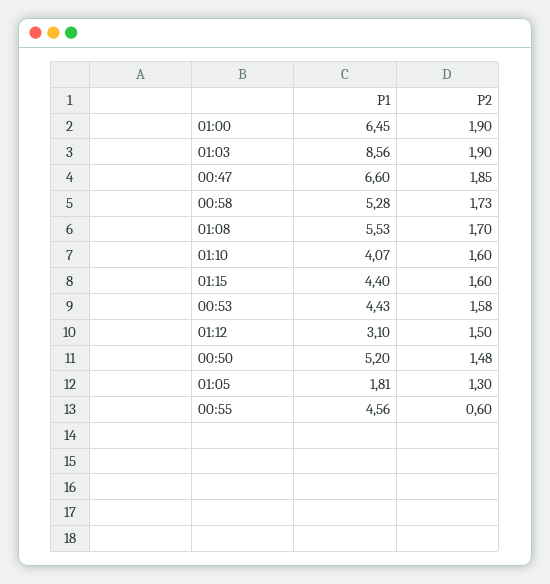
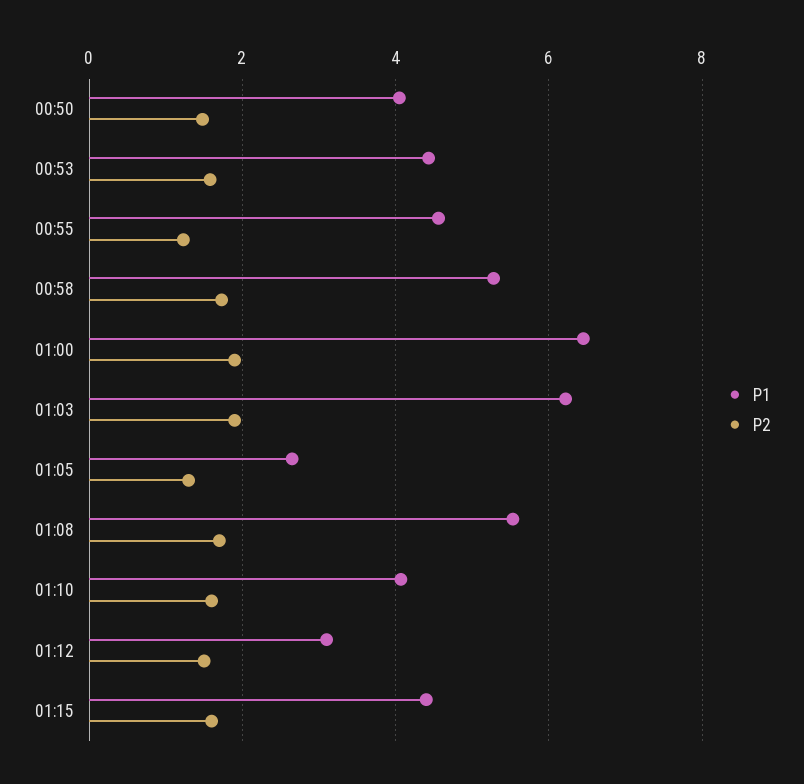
  {
    "P1": {
      "01:00": 6.45,
-     "01:03": 8.56,
+     "01:03": 6.2,
-     "00:47": 6.6,
      "00:58": 5.28,
      "01:08": 5.53,
      "01:10": 4.07,
      "01:15": 4.4,
      "00:53": 4.43,
      "01:12": 3.1,
-     "00:50": 5.2,
+     "00:50": 4,
-     "01:05": 1.81,
+     "01:05": 2.6,
      "00:55": 4.56
    },
    "P2": {
      "01:00": 1.9,
      "01:03": 1.9,
-     "00:47": 1.85,
      "00:58": 1.73,
      "01:08": 1.7,
      "01:10": 1.6,
      "01:15": 1.6,
      "00:53": 1.58,
      "01:12": 1.5,
      "00:50": 1.48,
      "01:05": 1.3,
-     "00:55": 0.6
+     "00:55": 1.2
    }
  }

